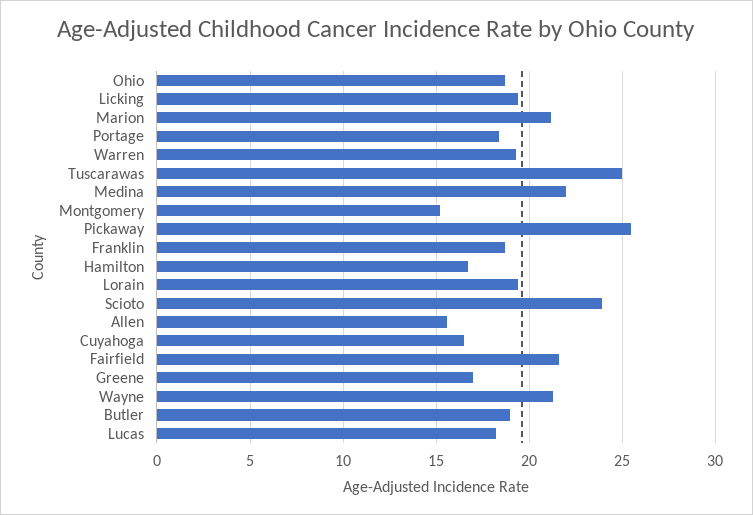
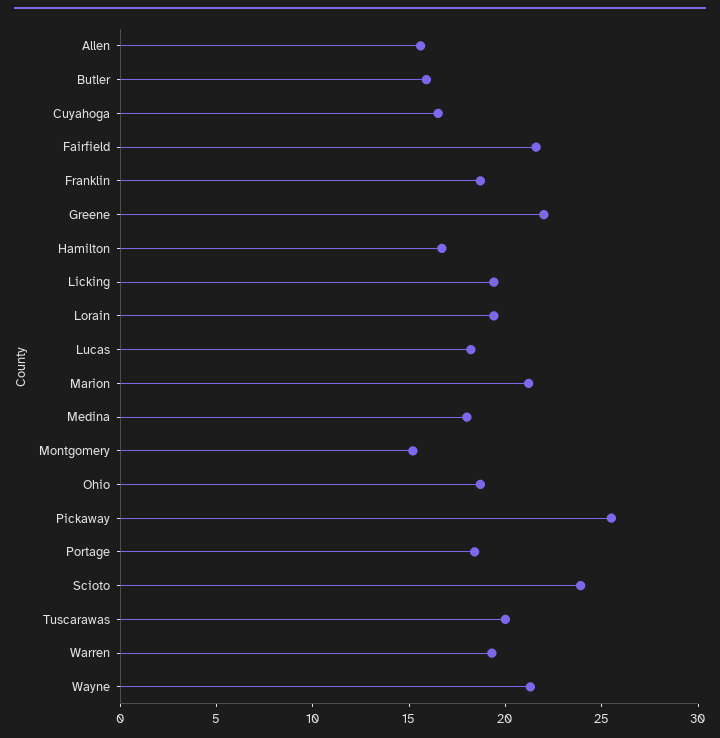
  {
    "Ohio": 18.5,
    "Licking": 19.5,
    "Marion": 21,
    "Portage": 18.5,
    "Warren": 19.5,
-   "Tuscarawas": 25,
+   "Tuscarawas": 20,
-   "Medina": 22,
+   "Medina": 18,
    "Montgomery": 15,
    "Pickaway": 25.5,
    "Franklin": 18.5,
    "Hamilton": 16.5,
    "Lorain": 19.5,
    "Scioto": 24,
    "Allen": 15.5,
    "Cuyahoga": 16.5,
    "Fairfield": 21.5,
-   "Greene": 17,
+   "Greene": 22,
    "Wayne": 21.5,
-   "Butler": 19,
+   "Butler": 16,
    "Lucas": 18
  }

